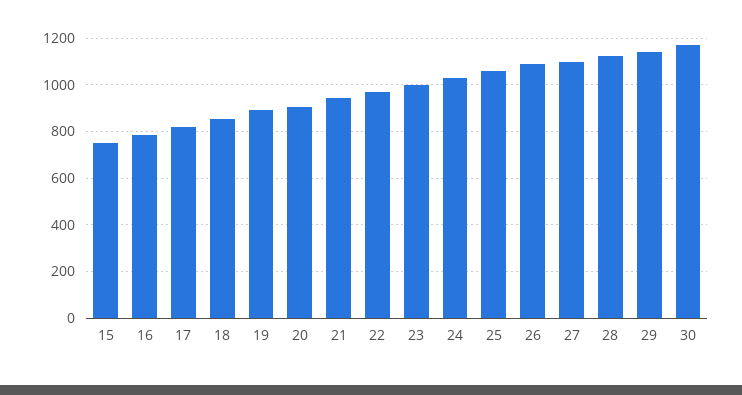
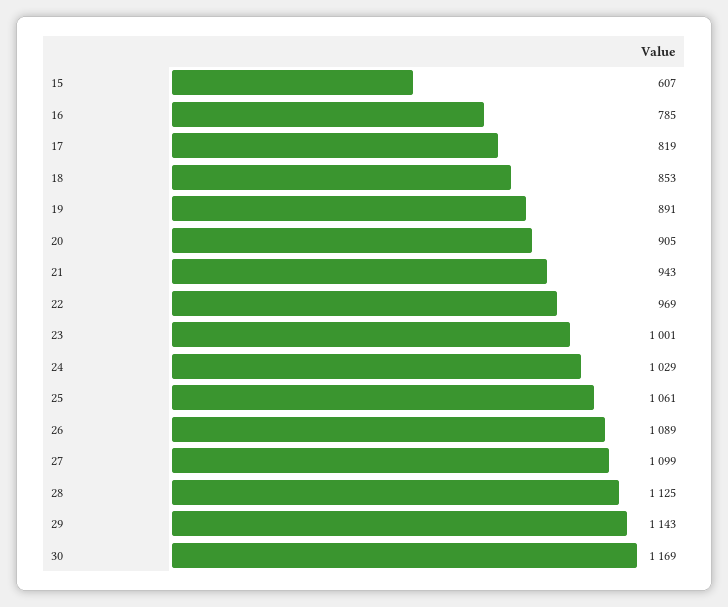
  {
-   "15": 750,
+   "15": 607,
    "16": 785,
    "17": 819,
    "18": 853,
    "19": 891,
    "20": 905,
    "21": 943,
    "22": 969,
    "23": 1001,
    "24": 1029,
    "25": 1061,
    "26": 1089,
    "27": 1099,
    "28": 1125,
    "29": 1143,
    "30": 1169
  }

